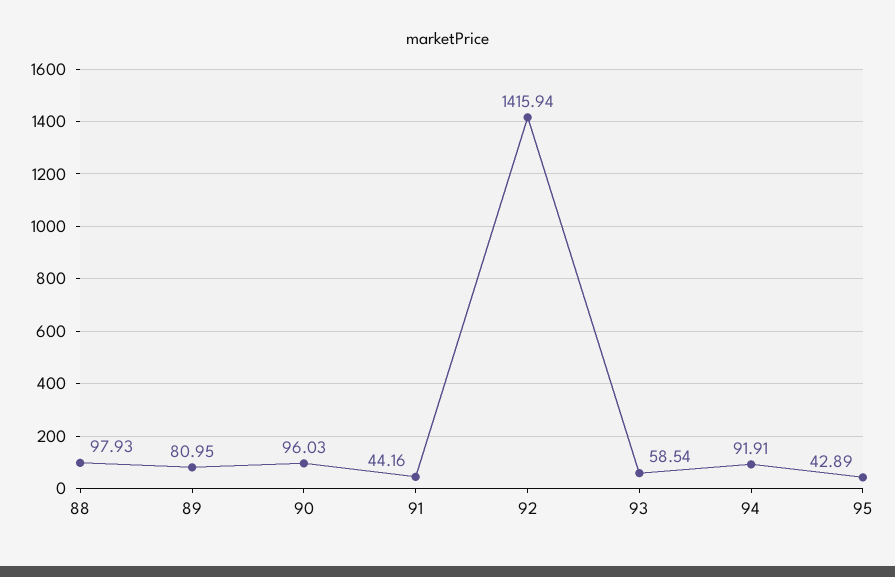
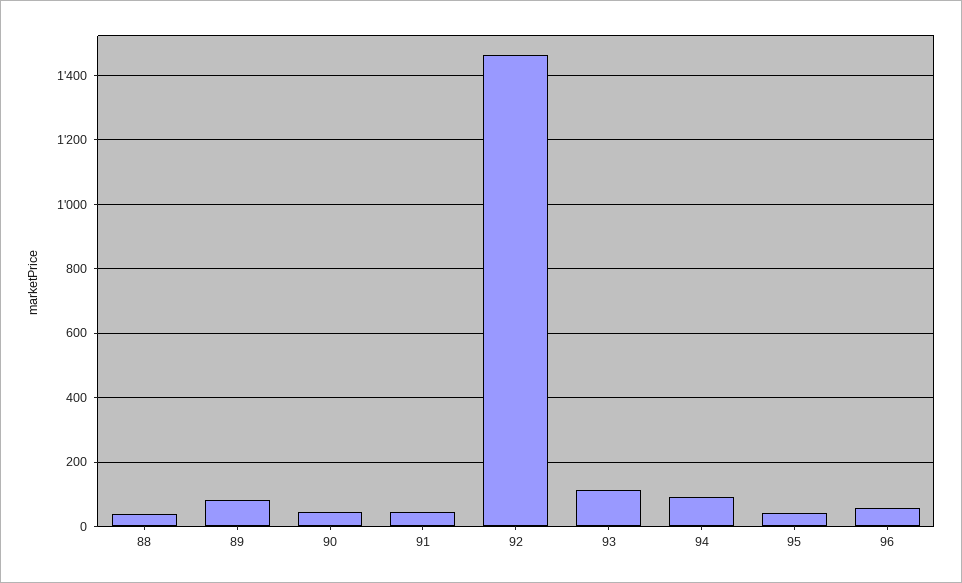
  {
-   "88": 97.93,
+   "88": 40,
    "89": 80.95,
-   "90": 96.03,
+   "90": 40,
    "91": 44.16,
-   "92": 1415.94,
+   "92": 1460,
-   "93": 58.54,
+   "93": 120,
    "94": 91.91,
-   "95": 42.89
+   "95": 42.89,
+   "96": 60
  }

